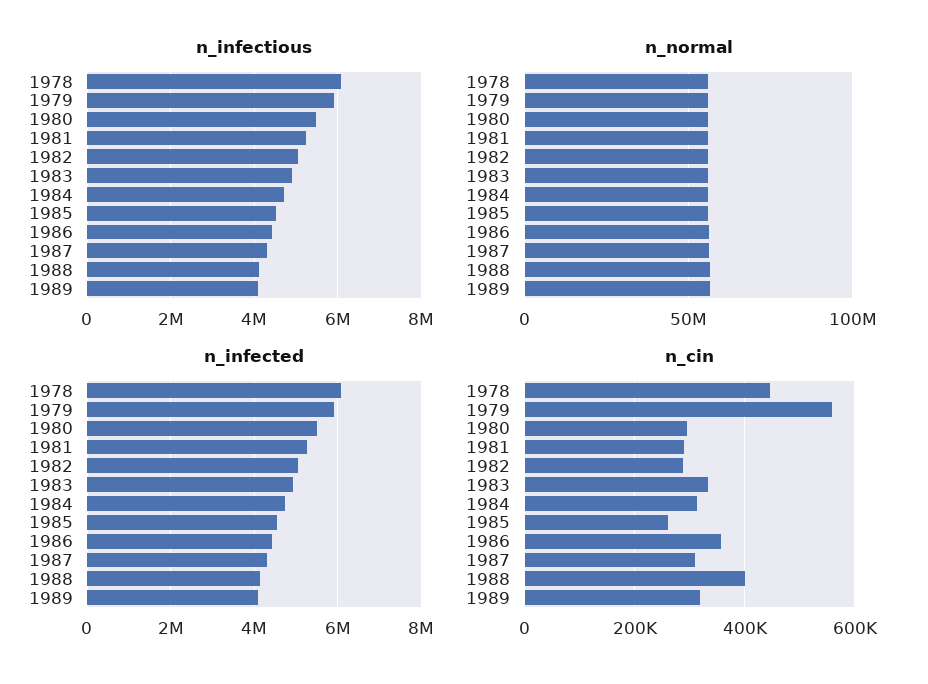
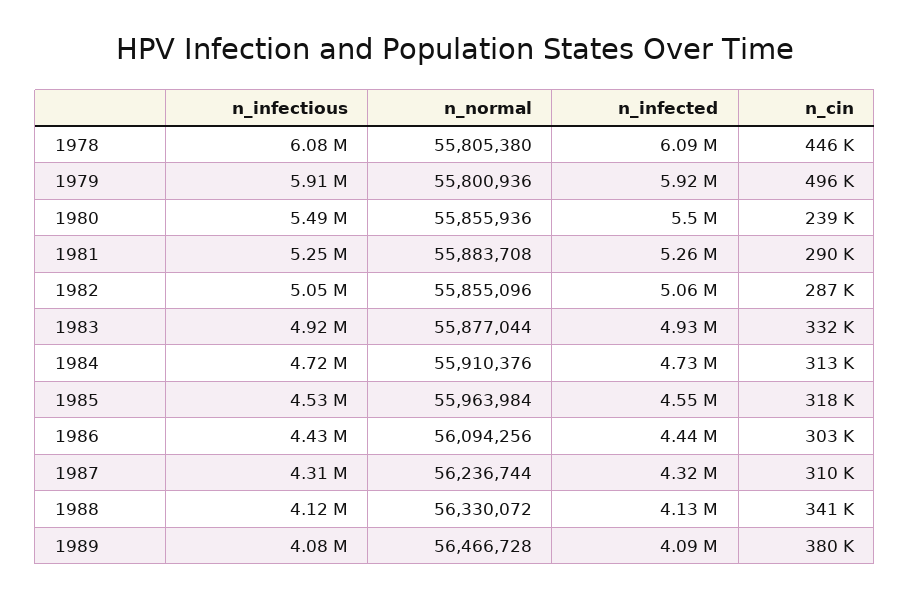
  {
    "n_infectious": {
      "1978": 6080000,
      "1979": 5910000,
      "1980": 5490000,
      "1981": 5250000,
      "1982": 5050000,
      "1983": 4920000,
      "1984": 4720000,
      "1985": 4530000,
      "1986": 4430000,
      "1987": 4310000,
      "1988": 4120000,
      "1989": 4080000
    },
    "n_normal": {
      "1978": 55805380,
      "1979": 55800936,
      "1980": 55855936,
      "1981": 55883708,
      "1982": 55855096,
      "1983": 55877044,
      "1984": 55910376,
      "1985": 55963984,
      "1986": 56094256,
      "1987": 56236744,
      "1988": 56330072,
      "1989": 56466728
    },
    "n_infected": {
      "1978": 6090000,
      "1979": 5920000,
      "1980": 5500000,
      "1981": 5260000,
      "1982": 5060000,
      "1983": 4930000,
      "1984": 4730000,
      "1985": 4550000,
      "1986": 4440000,
      "1987": 4320000,
      "1988": 4130000,
      "1989": 4090000
    },
    "n_cin": {
      "1978": 446000,
-     "1979": 560000,
+     "1979": 496000,
-     "1980": 300000,
+     "1980": 239000,
      "1981": 290000,
      "1982": 287000,
      "1983": 332000,
      "1984": 313000,
-     "1985": 260000,
+     "1985": 318000,
-     "1986": 360000,
+     "1986": 303000,
      "1987": 310000,
-     "1988": 400000,
+     "1988": 341000,
-     "1989": 320000
+     "1989": 380000
    }
  }

